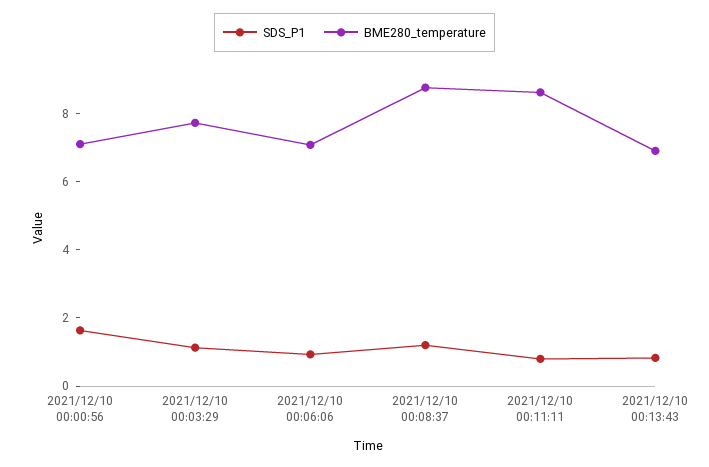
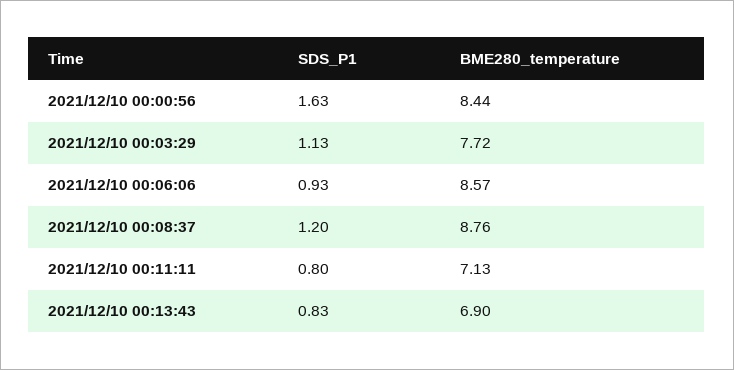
  {
    "SDS_P1": {
      "2021/12/10 00:00:56": 1.63,
      "2021/12/10 00:03:29": 1.13,
      "2021/12/10 00:06:06": 0.93,
      "2021/12/10 00:08:37": 1.2,
      "2021/12/10 00:11:11": 0.8,
      "2021/12/10 00:13:43": 0.83
    },
    "BME280_temperature": {
-     "2021/12/10 00:00:56": 7,
+     "2021/12/10 00:00:56": 8.44,
      "2021/12/10 00:03:29": 7.72,
-     "2021/12/10 00:06:06": 7,
+     "2021/12/10 00:06:06": 8.57,
      "2021/12/10 00:08:37": 8.76,
-     "2021/12/10 00:11:11": 8.5,
+     "2021/12/10 00:11:11": 7.13,
      "2021/12/10 00:13:43": 6.9
    }
  }

